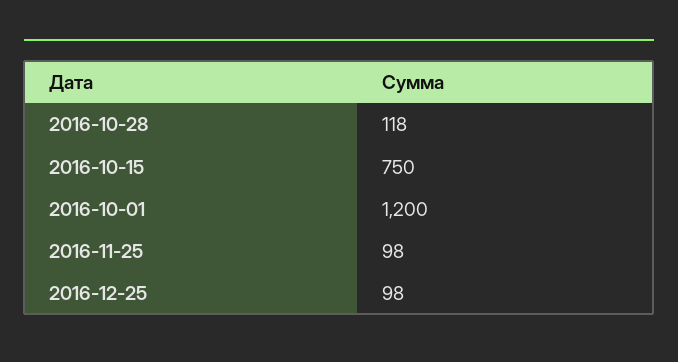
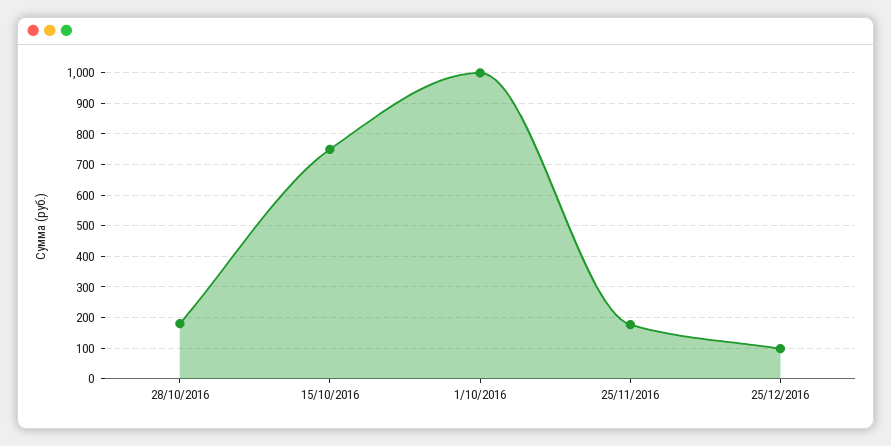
  {
-   "2016-10-28": 118,
+   "2016-10-28": 180,
    "2016-10-15": 750,
-   "2016-10-01": 1200,
+   "2016-10-01": 1000,
-   "2016-11-25": 98,
+   "2016-11-25": 180,
    "2016-12-25": 98
  }

